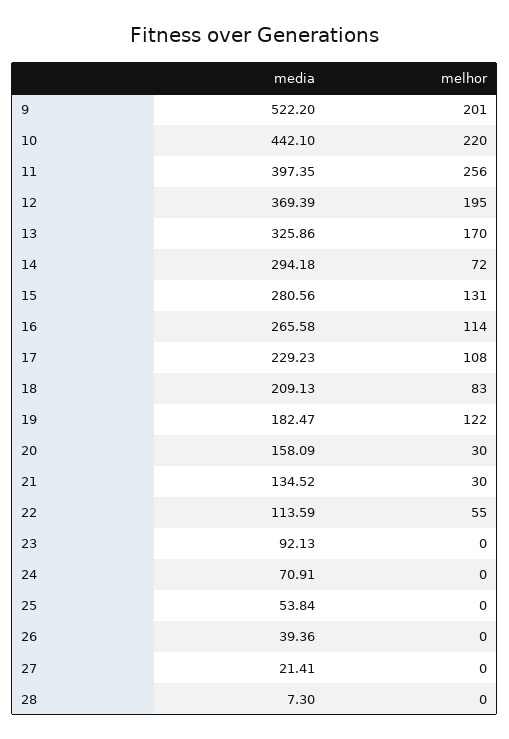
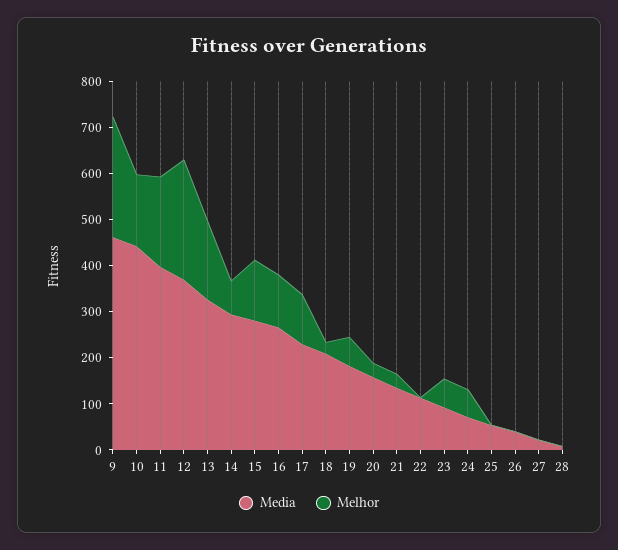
  {
    "media": {
-     "9": 522.2,
+     "9": 460,
      "10": 442.1,
      "11": 397.35,
      "12": 369.39,
      "13": 325.86,
      "14": 294.18,
      "15": 280.56,
      "16": 265.58,
      "17": 229.23,
      "18": 209.13,
      "19": 182.47,
      "20": 158.09,
      "21": 134.52,
      "22": 113.59,
      "23": 92.13,
      "24": 70.91,
      "25": 53.84,
      "26": 39.36,
      "27": 21.41,
      "28": 7.3
    },
    "melhor": {
-     "9": 201,
+     "9": 260,
-     "10": 220,
+     "10": 160,
-     "11": 256,
+     "11": 200,
-     "12": 195,
+     "12": 260,
      "13": 170,
      "14": 72,
      "15": 131,
      "16": 114,
      "17": 108,
-     "18": 83,
+     "18": 20,
-     "19": 122,
+     "19": 60,
      "20": 30,
      "21": 30,
-     "22": 55,
+     "22": 0,
-     "23": 0,
+     "23": 60,
-     "24": 0,
+     "24": 60,
      "25": 0,
      "26": 0,
      "27": 0,
      "28": 0
    }
  }

